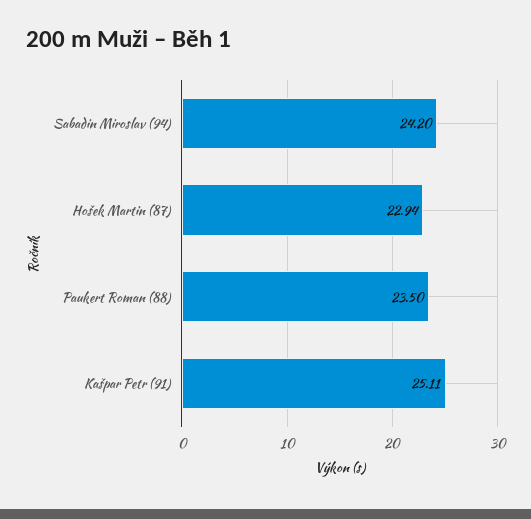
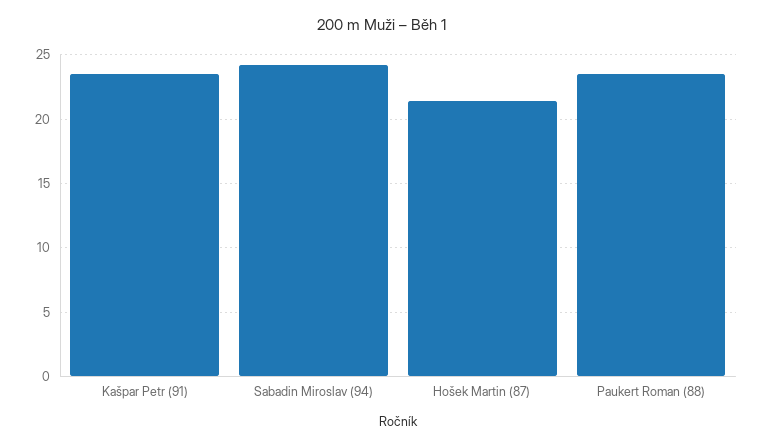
  {
    "Sabadin Miroslav (94)": 24.2,
-   "Hošek Martin (87)": 22.94,
+   "Hošek Martin (87)": 21.5,
    "Paukert Roman (88)": 23.5,
-   "Kašpar Petr (91)": 25.11
+   "Kašpar Petr (91)": 23.5
  }

